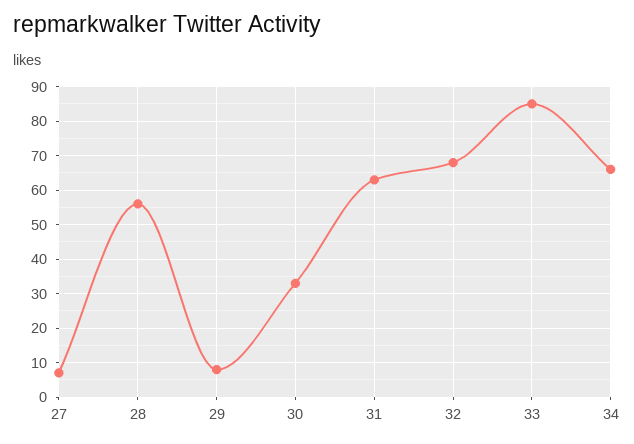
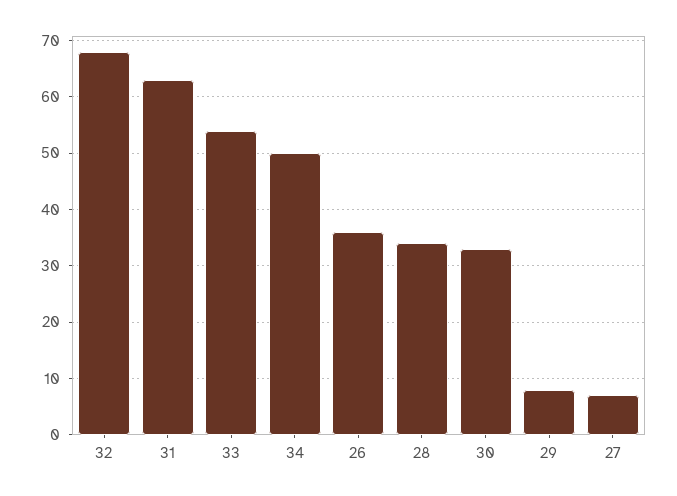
  {
    "27": 5,
-   "28": 55,
+   "28": 35,
    "29": 10,
    "30": 35,
    "31": 65,
    "32": 70,
-   "33": 85,
+   "33": 55,
-   "34": 65
+   "34": 50,
+   "26": 35
  }

